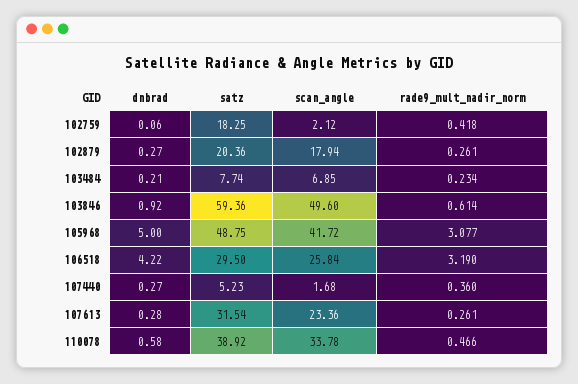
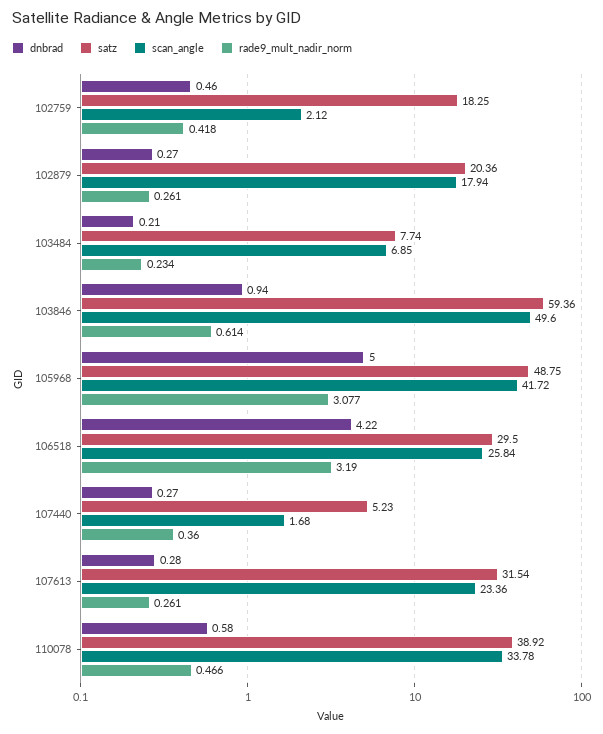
  {
    "dnbrad": {
-     "102759": 0.06,
+     "102759": 0.46,
      "102879": 0.27,
      "103484": 0.21,
-     "103846": 0.92,
+     "103846": 0.94,
      "105968": 5,
      "106518": 4.22,
      "107440": 0.27,
      "107613": 0.28,
      "110078": 0.58
    },
    "satz": {
      "102759": 18.25,
      "102879": 20.36,
      "103484": 7.74,
      "103846": 59.36,
      "105968": 48.75,
      "106518": 29.5,
      "107440": 5.23,
      "107613": 31.54,
      "110078": 38.92
    },
    "scan_angle": {
      "102759": 2.12,
      "102879": 17.94,
      "103484": 6.85,
      "103846": 49.6,
      "105968": 41.72,
      "106518": 25.84,
      "107440": 1.68,
      "107613": 23.36,
      "110078": 33.78
    },
    "rade9_mult_nadir_norm": {
      "102759": 0.418,
      "102879": 0.261,
      "103484": 0.234,
      "103846": 0.614,
      "105968": 3.077,
      "106518": 3.19,
      "107440": 0.36,
      "107613": 0.261,
      "110078": 0.466
    }
  }

